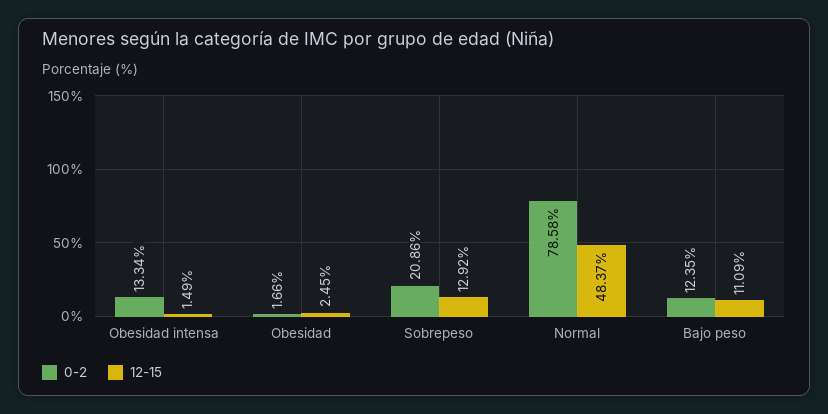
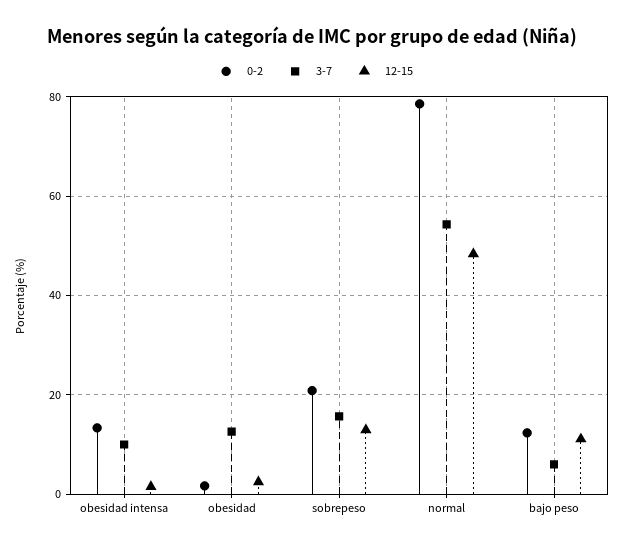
  {
    "0-2": {
      "Obesidad intensa": 13.34,
      "Obesidad": 1.66,
      "Sobrepeso": 20.86,
      "Normal": 78.58,
      "Bajo peso": 12.35
    },
    "12-15": {
      "Obesidad intensa": 1.49,
      "Obesidad": 2.45,
      "Sobrepeso": 12.92,
      "Normal": 48.37,
      "Bajo peso": 11.09
-   }
+   },
+   "3-7": {
+     "Obesidad intensa": 10,
+     "Obesidad": 12,
+     "Sobrepeso": 16,
+     "Normal": 54,
+     "Bajo peso": 6
+   }
  }

